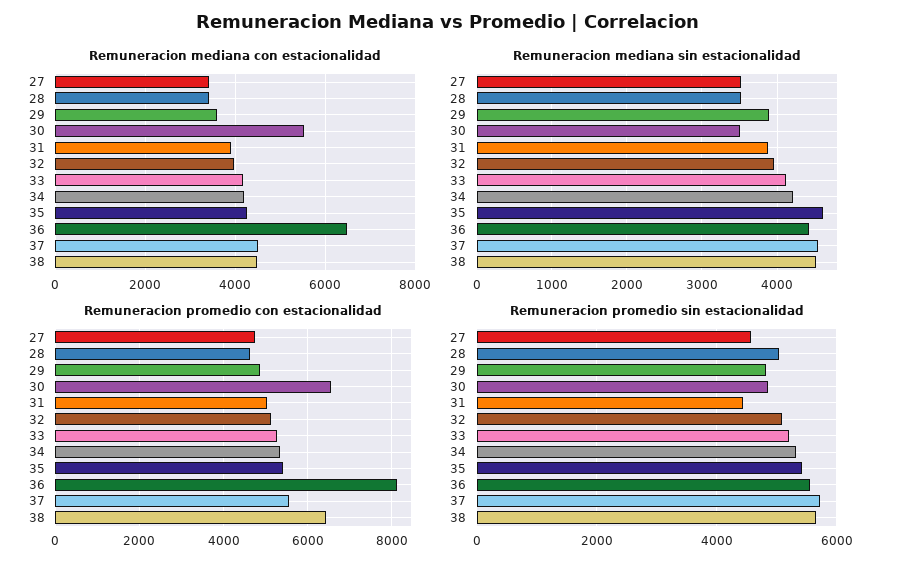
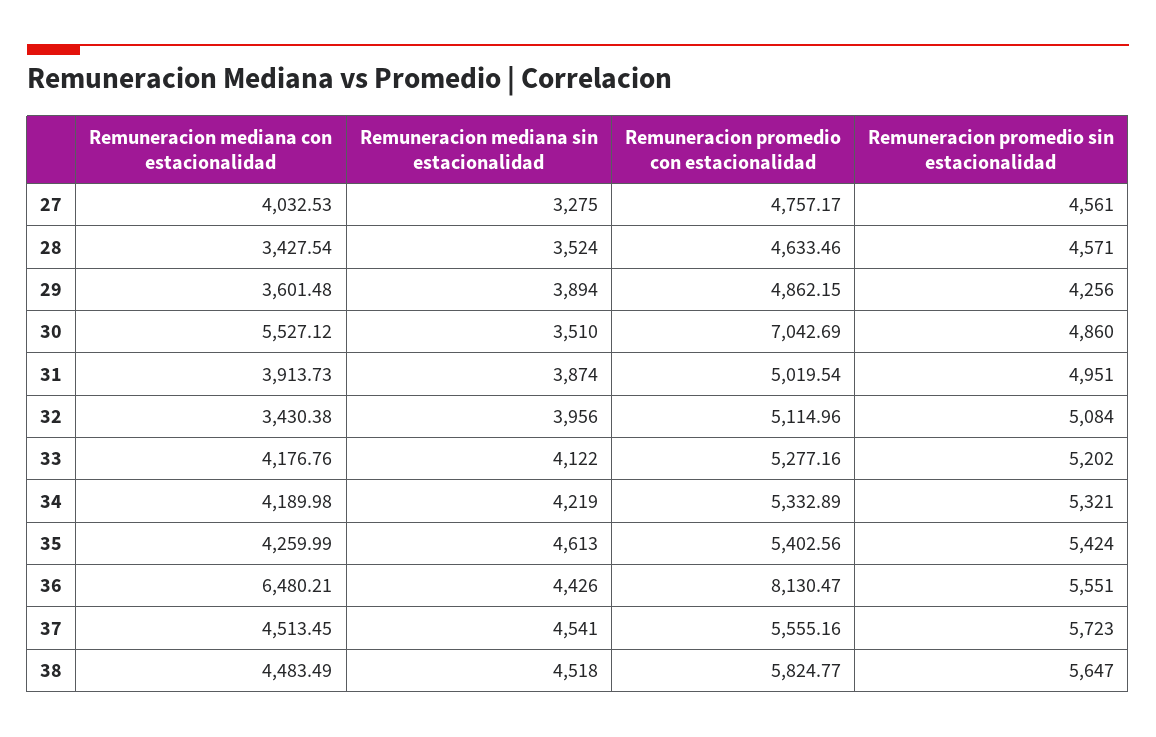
  {
    "Remuneracion mediana con estacionalidad": {
-     "27": 3400,
+     "27": 4032.53,
      "28": 3427.54,
      "29": 3601.48,
      "30": 5527.12,
      "31": 3913.73,
-     "32": 4000,
+     "32": 3430.38,
      "33": 4176.76,
      "34": 4189.98,
      "35": 4259.99,
      "36": 6480.21,
      "37": 4513.45,
      "38": 4483.49
    },
    "Remuneracion mediana sin estacionalidad": {
-     "27": 3500,
+     "27": 3275,
      "28": 3524,
      "29": 3894,
      "30": 3510,
      "31": 3874,
      "32": 3956,
      "33": 4122,
      "34": 4219,
      "35": 4613,
      "36": 4426,
      "37": 4541,
      "38": 4518
    },
    "Remuneracion promedio con estacionalidad": {
      "27": 4757.17,
      "28": 4633.46,
      "29": 4862.15,
-     "30": 6600,
+     "30": 7042.69,
      "31": 5019.54,
      "32": 5114.96,
      "33": 5277.16,
      "34": 5332.89,
      "35": 5402.56,
      "36": 8130.47,
      "37": 5555.16,
-     "38": 6400
+     "38": 5824.77
    },
    "Remuneracion promedio sin estacionalidad": {
      "27": 4561,
-     "28": 5000,
+     "28": 4571,
-     "29": 4800,
+     "29": 4256,
      "30": 4860,
-     "31": 4400,
+     "31": 4951,
      "32": 5084,
      "33": 5202,
      "34": 5321,
      "35": 5424,
      "36": 5551,
      "37": 5723,
      "38": 5647
    }
  }

